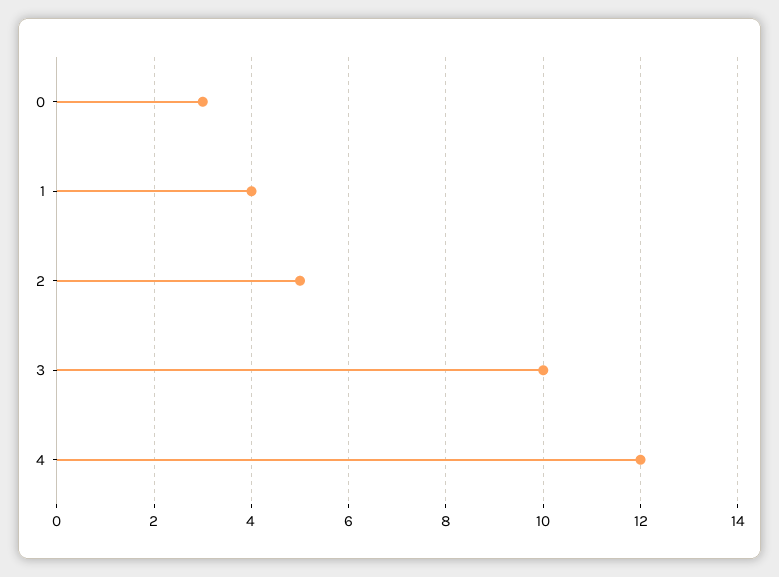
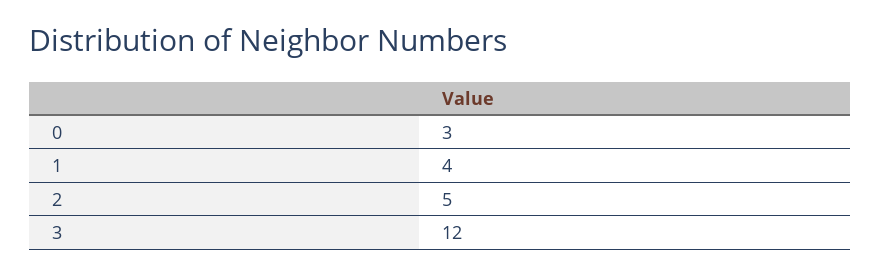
  {
    "0": 3,
    "1": 4,
    "2": 5,
-   "3": 10,
+   "3": 12
-   "4": 12
  }

